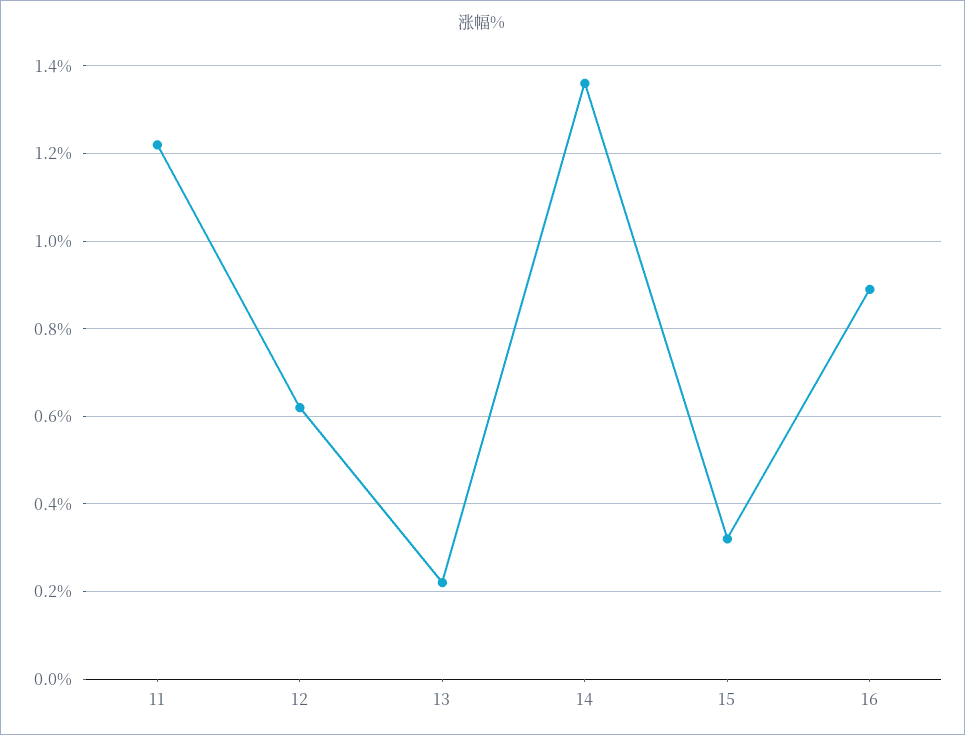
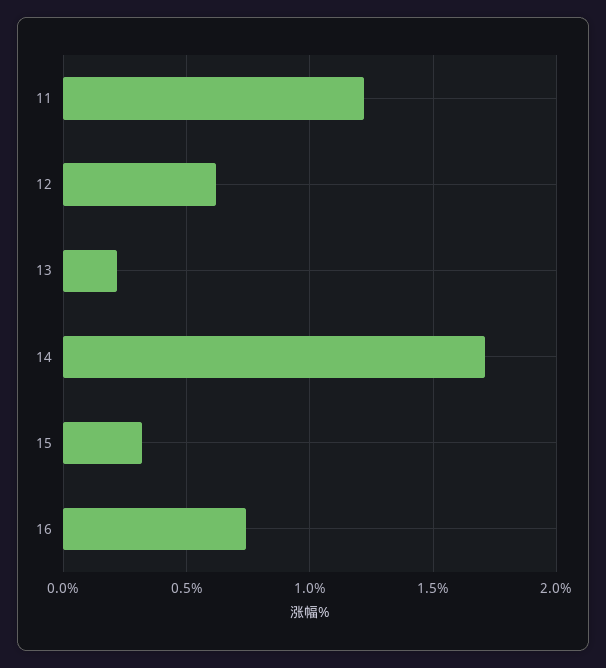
  {
    "11": 1.2,
    "12": 0.6,
    "13": 0.2,
-   "14": 1.35,
+   "14": 1.7,
    "15": 0.3,
-   "16": 0.9
+   "16": 0.75
  }

